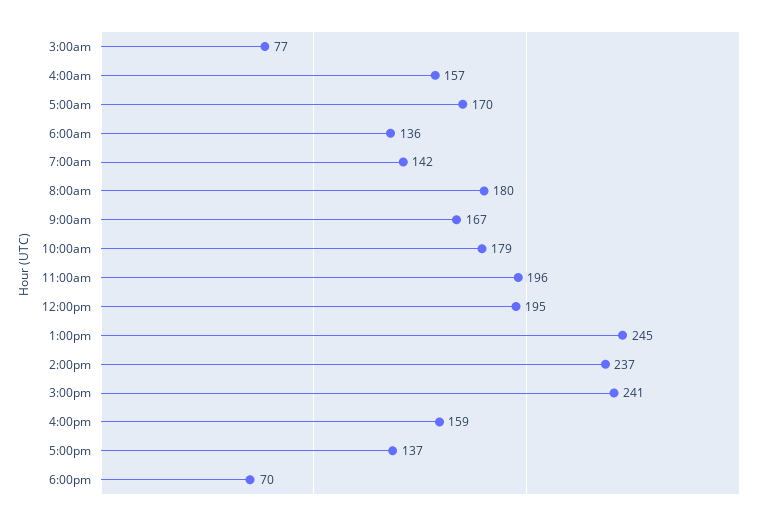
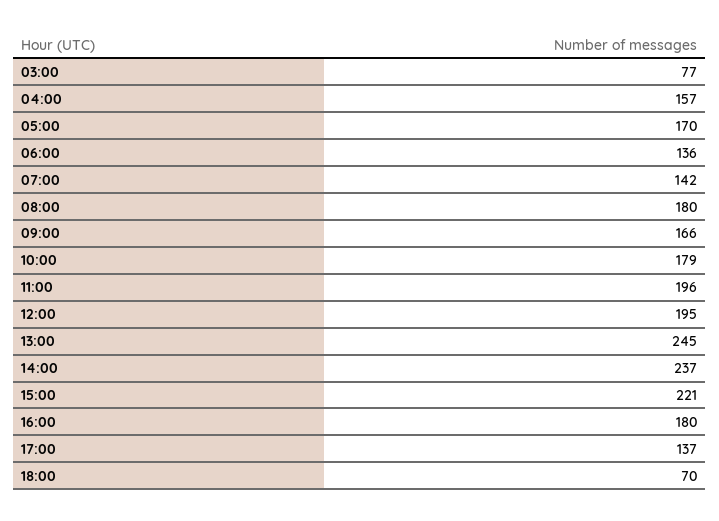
  {
    "3:00am": 77,
    "4:00am": 157,
    "5:00am": 170,
    "6:00am": 136,
    "7:00am": 142,
    "8:00am": 180,
-   "9:00am": 167,
+   "9:00am": 166,
    "10:00am": 179,
    "11:00am": 196,
    "12:00pm": 195,
    "1:00pm": 245,
    "2:00pm": 237,
-   "3:00pm": 241,
+   "3:00pm": 221,
-   "4:00pm": 159,
+   "4:00pm": 180,
    "5:00pm": 137,
    "6:00pm": 70
  }

